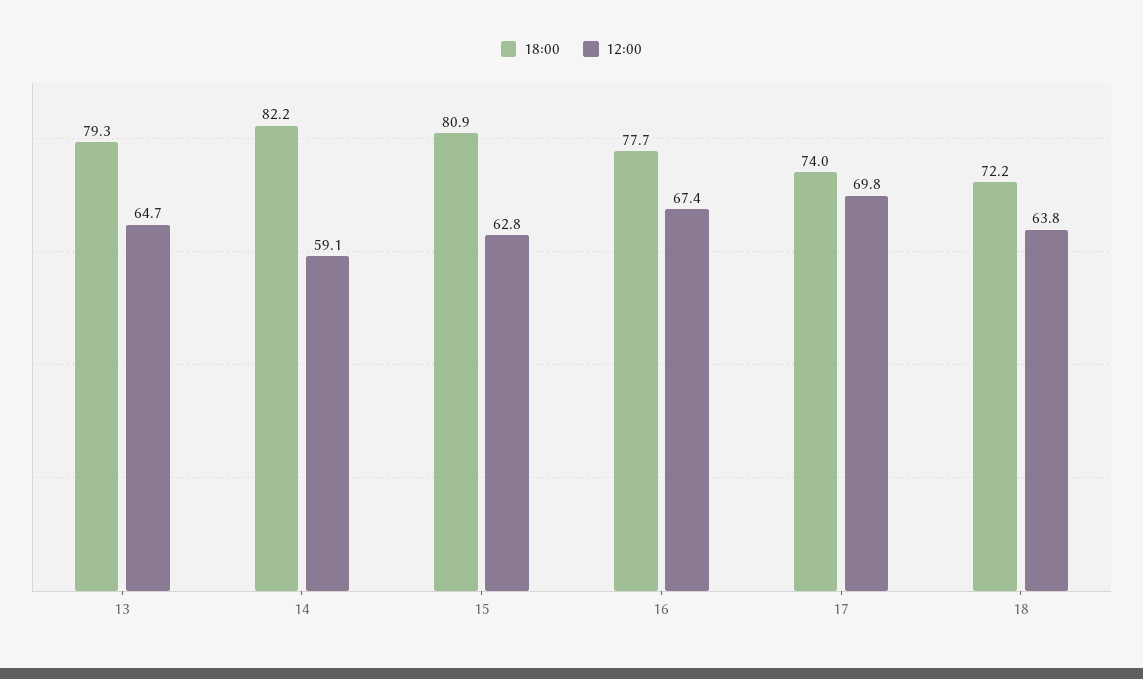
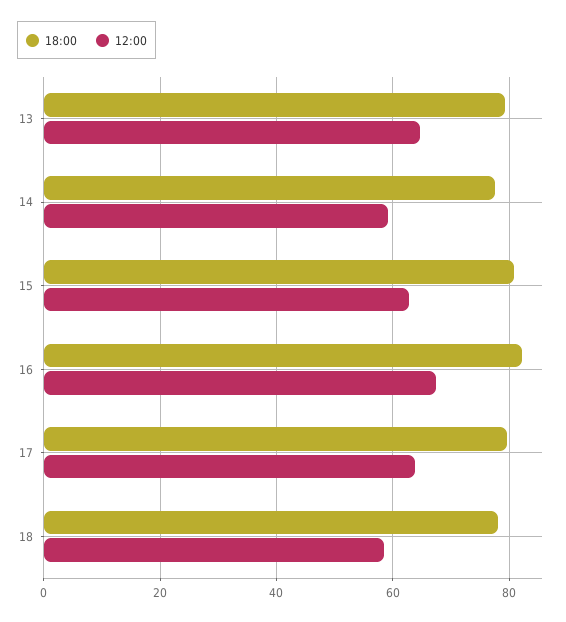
  {
    "18:00": {
      "13": 79.3,
-     "14": 82.2,
+     "14": 78,
      "15": 80.9,
-     "16": 77.7,
+     "16": 82,
-     "17": 74,
+     "17": 80,
-     "18": 72.2
+     "18": 78
    },
    "12:00": {
      "13": 64.7,
      "14": 59.1,
      "15": 62.8,
      "16": 67.4,
-     "17": 69.8,
+     "17": 64,
-     "18": 63.8
+     "18": 58
    }
  }

